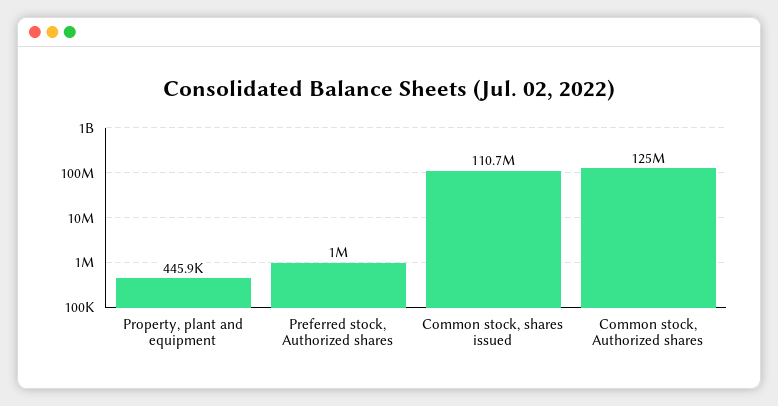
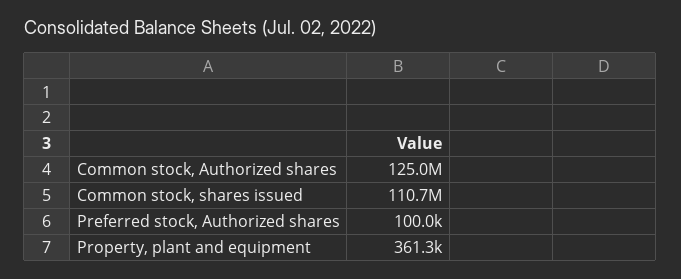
  {
-   "Property, plant and equipment": 445900,
+   "Property, plant and equipment": 361300,
-   "Preferred stock, Authorized shares": 1000000,
+   "Preferred stock, Authorized shares": 100000,
    "Common stock, shares issued": 110700000,
    "Common stock, Authorized shares": 125000000
  }

